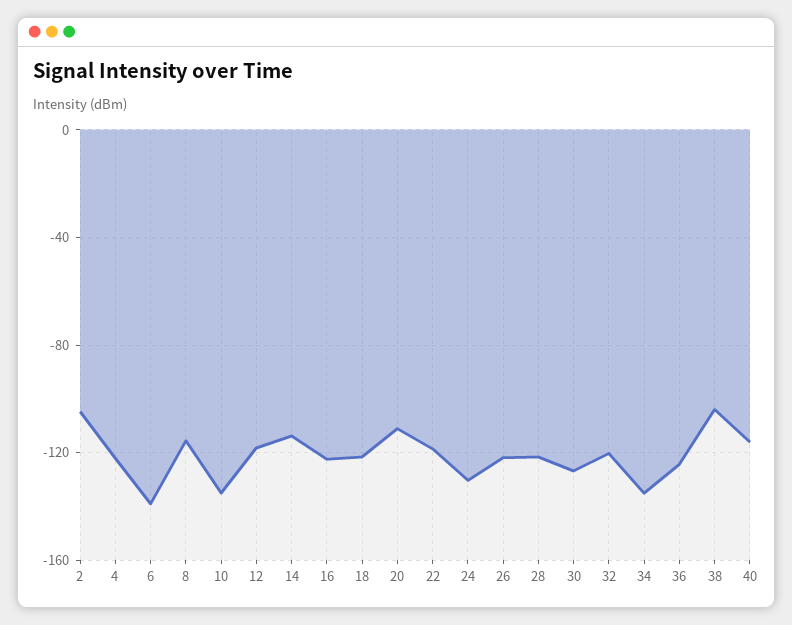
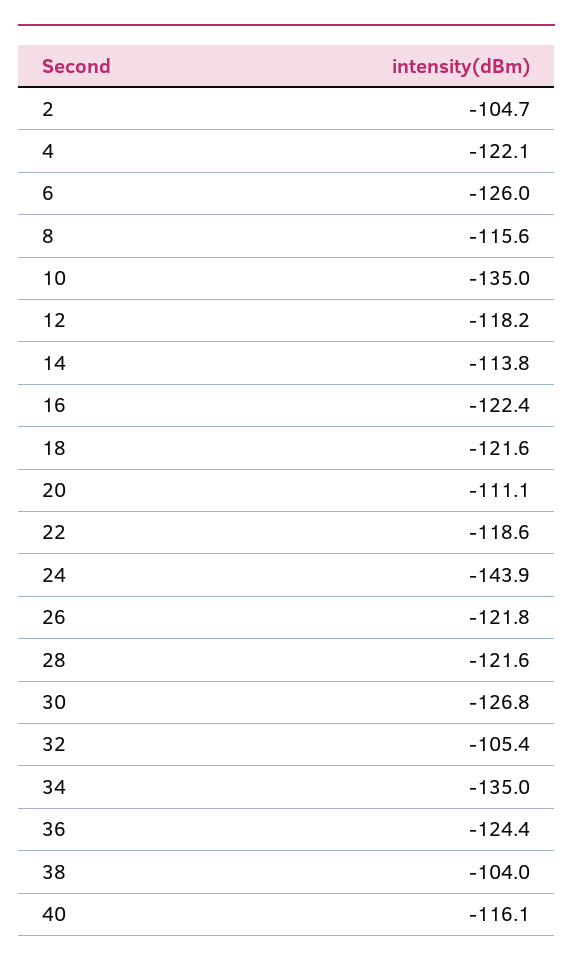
  {
    "2": -104.7,
    "4": -122.1,
-   "6": -140,
+   "6": -126,
    "8": -115.6,
    "10": -135,
    "12": -118.2,
    "14": -113.8,
    "16": -122.4,
    "18": -121.6,
    "20": -111.1,
    "22": -118.6,
-   "24": -130,
+   "24": -143.9,
    "26": -121.8,
    "28": -121.6,
    "30": -126.8,
-   "32": -120,
+   "32": -105.4,
    "34": -135,
    "36": -124.4,
    "38": -104,
    "40": -116.1
  }

